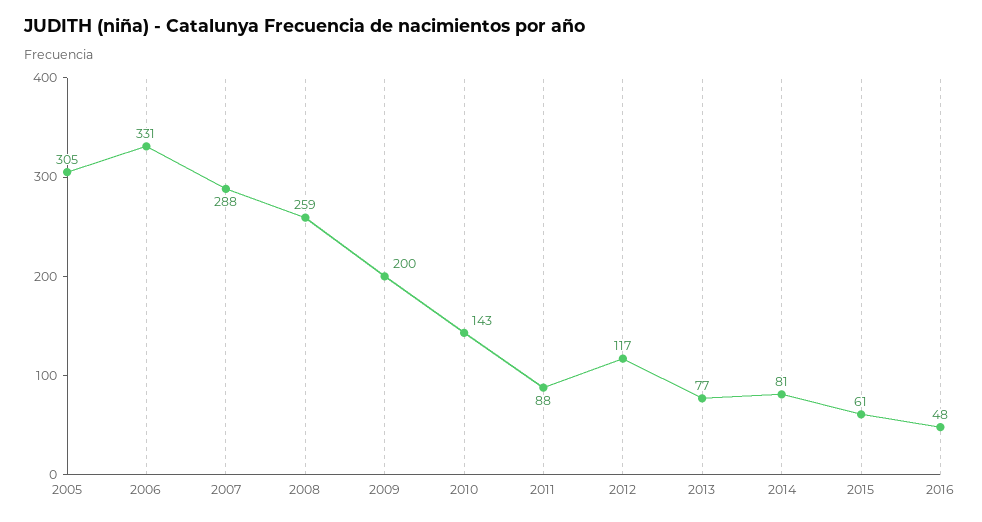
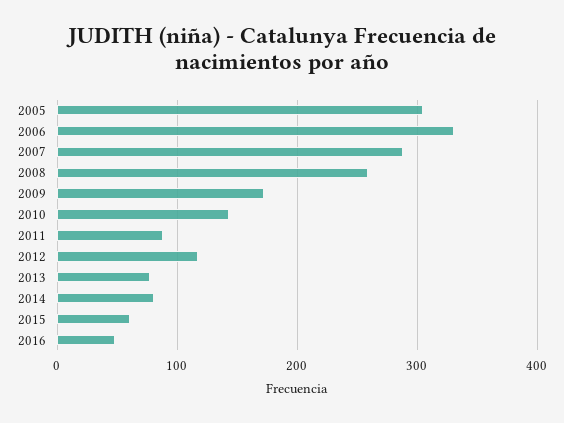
  {
    "2005": 305,
    "2006": 331,
    "2007": 288,
    "2008": 259,
-   "2009": 200,
+   "2009": 170,
    "2010": 143,
    "2011": 88,
    "2012": 117,
    "2013": 77,
    "2014": 81,
    "2015": 61,
    "2016": 48
  }

